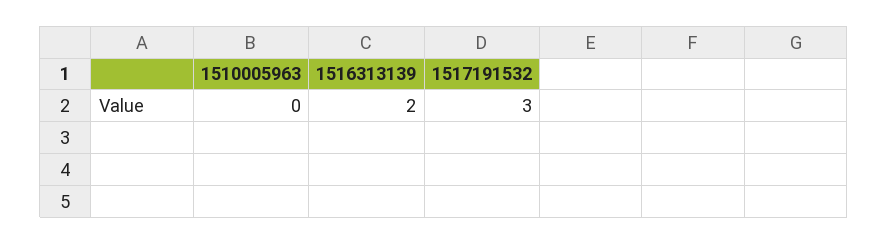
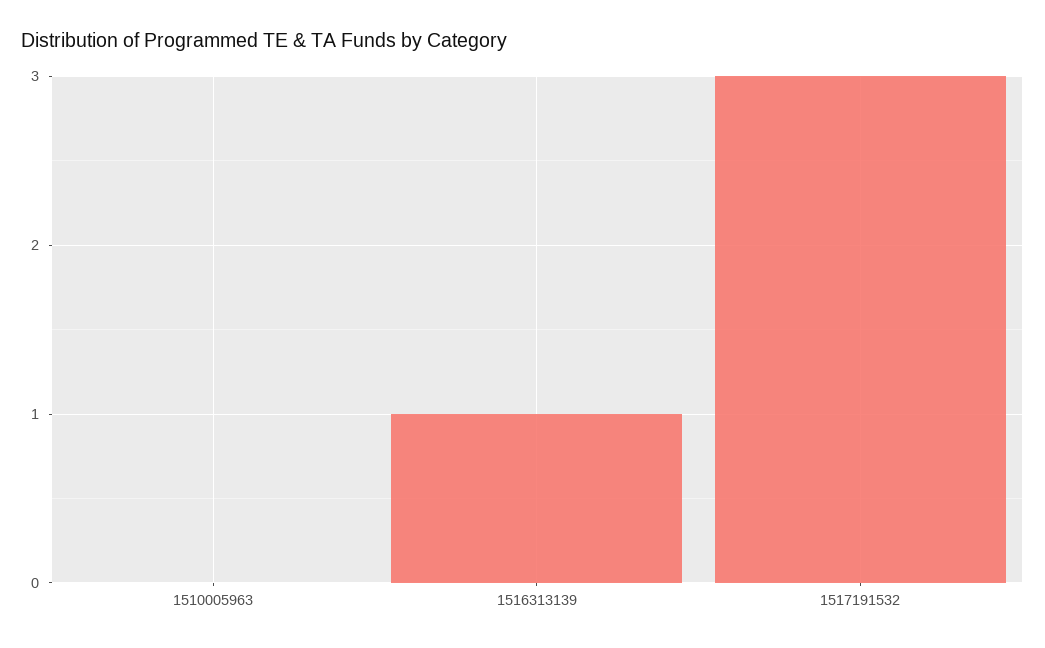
  {
    "1510005963": 0,
-   "1516313139": 2,
+   "1516313139": 1,
    "1517191532": 3
  }

